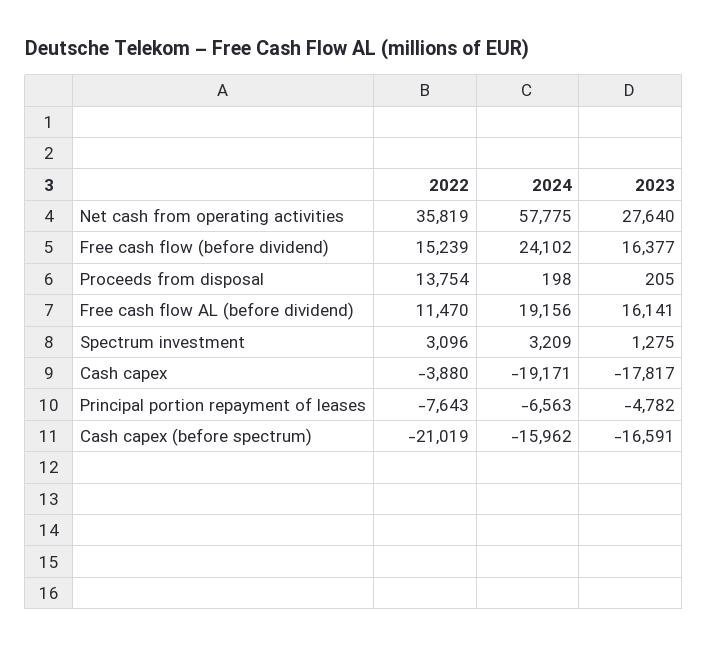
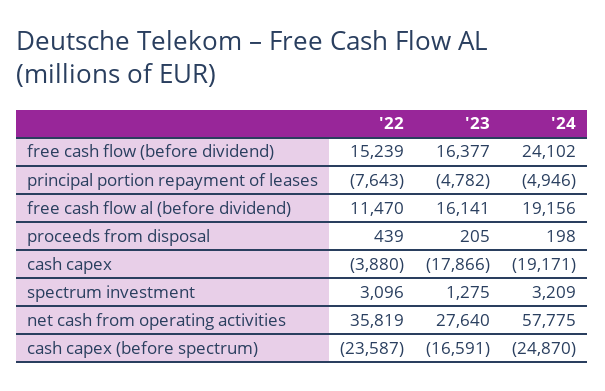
  {
    "2022": {
      "Net cash from operating activities": 35819,
      "Free cash flow (before dividend)": 15239,
-     "Proceeds from disposal": 13754,
+     "Proceeds from disposal": 439,
      "Free cash flow AL (before dividend)": 11470,
      "Spectrum investment": 3096,
      "Cash capex": -3880,
      "Principal portion repayment of leases": -7643,
-     "Cash capex (before spectrum)": -21019
+     "Cash capex (before spectrum)": -23587
    },
    "2024": {
      "Net cash from operating activities": 57775,
      "Free cash flow (before dividend)": 24102,
      "Proceeds from disposal": 198,
      "Free cash flow AL (before dividend)": 19156,
      "Spectrum investment": 3209,
      "Cash capex": -19171,
-     "Principal portion repayment of leases": -6563,
+     "Principal portion repayment of leases": -4946,
-     "Cash capex (before spectrum)": -15962
+     "Cash capex (before spectrum)": -24870
    },
    "2023": {
      "Net cash from operating activities": 27640,
      "Free cash flow (before dividend)": 16377,
      "Proceeds from disposal": 205,
      "Free cash flow AL (before dividend)": 16141,
      "Spectrum investment": 1275,
-     "Cash capex": -17817,
+     "Cash capex": -17866,
      "Principal portion repayment of leases": -4782,
      "Cash capex (before spectrum)": -16591
    }
  }

